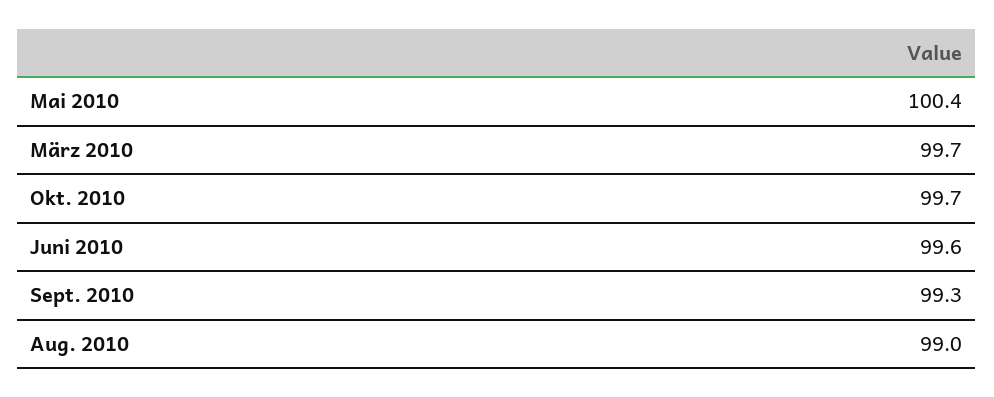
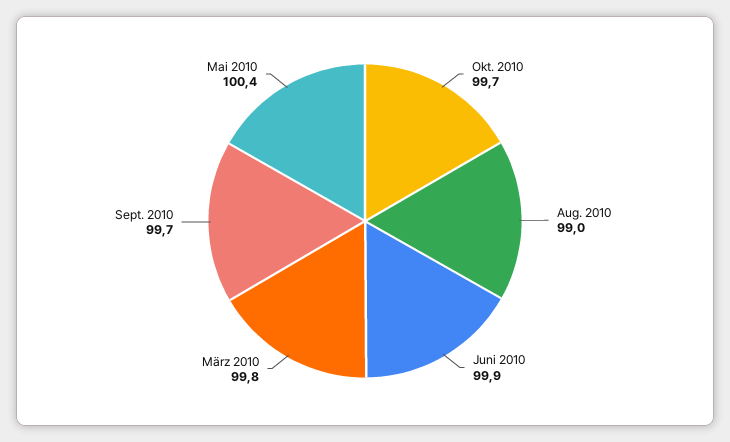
  {
    "Mai 2010": 100.4,
-   "März 2010": 99.7,
+   "März 2010": 99.8,
    "Okt. 2010": 99.7,
-   "Juni 2010": 99.6,
+   "Juni 2010": 99.9,
-   "Sept. 2010": 99.3,
+   "Sept. 2010": 99.7,
    "Aug. 2010": 99
  }

